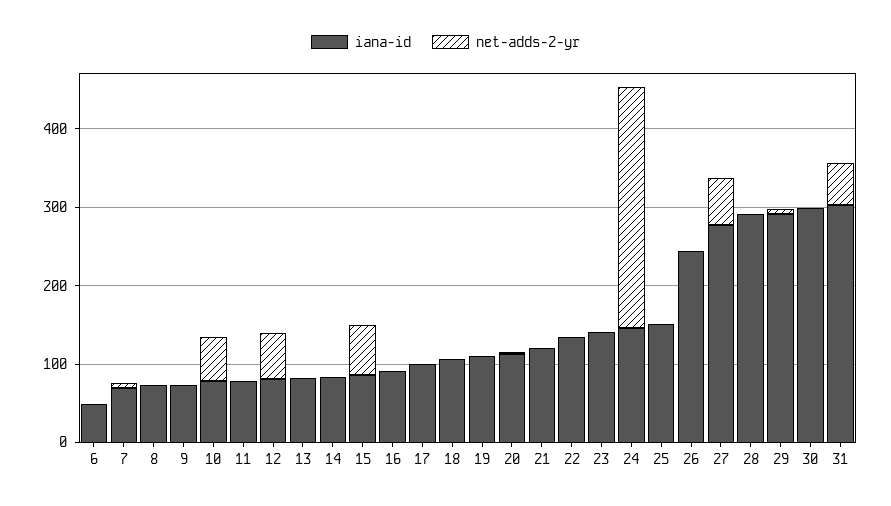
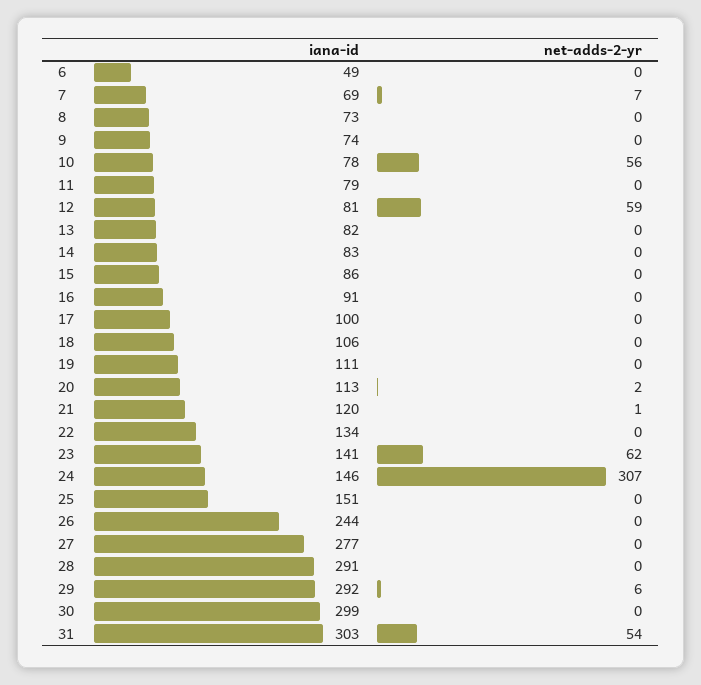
  {
    "iana-id": {
      "6": 49,
      "7": 69,
      "8": 73,
      "9": 74,
      "10": 78,
      "11": 79,
      "12": 81,
      "13": 82,
      "14": 83,
      "15": 86,
      "16": 91,
      "17": 100,
      "18": 106,
      "19": 111,
      "20": 113,
      "21": 120,
      "22": 134,
      "23": 141,
      "24": 146,
      "25": 151,
      "26": 244,
      "27": 277,
      "28": 291,
      "29": 292,
      "30": 299,
      "31": 303
    },
    "net-adds-2-yr": {
      "6": 0,
      "7": 7,
      "8": 0,
      "9": 0,
      "10": 56,
      "11": 0,
      "12": 59,
      "13": 0,
      "14": 0,
-     "15": 60,
+     "15": 0,
      "16": 0,
      "17": 0,
      "18": 0,
      "19": 0,
      "20": 2,
      "21": 1,
      "22": 0,
-     "23": 0,
+     "23": 62,
      "24": 307,
      "25": 0,
      "26": 0,
-     "27": 60,
+     "27": 0,
      "28": 0,
      "29": 6,
      "30": 0,
      "31": 54
    }
  }

